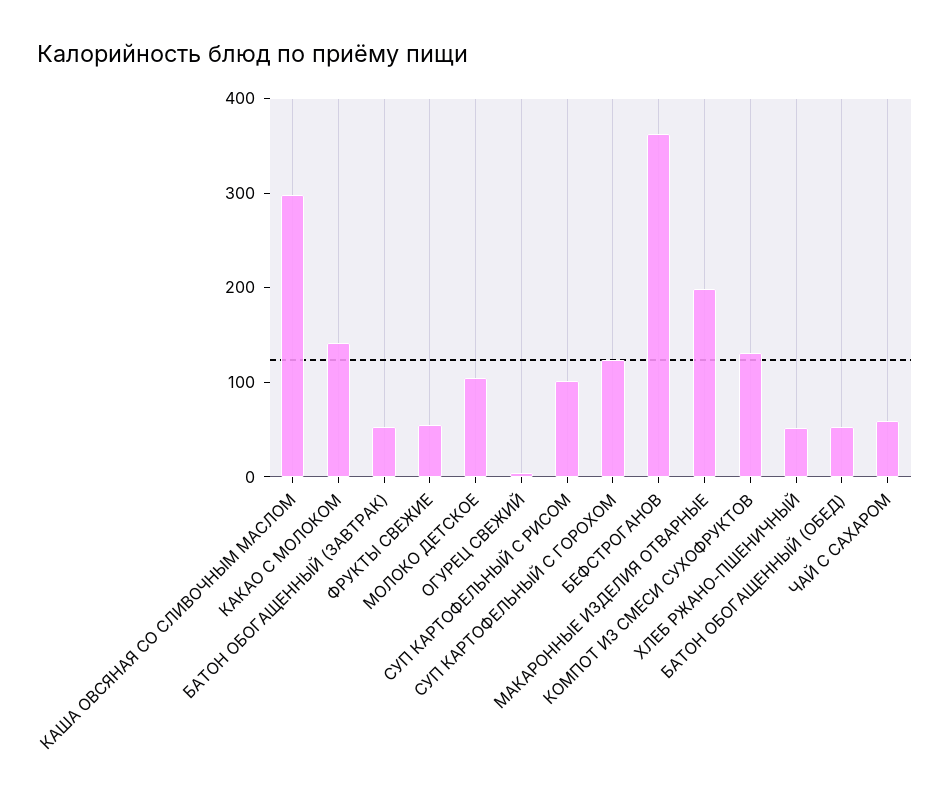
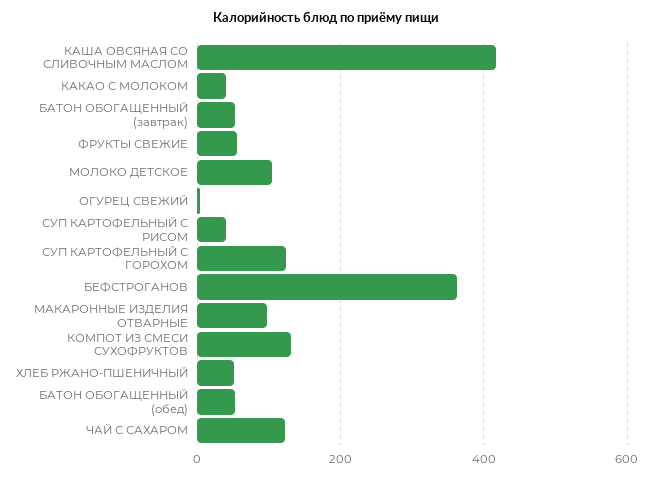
  {
-   "КАША ОВСЯНАЯ СО СЛИВОЧНЫМ МАСЛОМ": 300,
+   "КАША ОВСЯНАЯ СО СЛИВОЧНЫМ МАСЛОМ": 420,
-   "КАКАО С МОЛОКОМ": 140,
+   "КАКАО С МОЛОКОМ": 40,
    "БАТОН ОБОГАЩЕННЫЙ (ЗАВТРАК)": 60,
    "ФРУКТЫ СВЕЖИЕ": 60,
    "МОЛОКО ДЕТСКОЕ": 100,
    "ОГУРЕЦ СВЕЖИЙ": 0,
-   "СУП КАРТОФЕЛЬНЫЙ С РИСОМ": 100,
+   "СУП КАРТОФЕЛЬНЫЙ С РИСОМ": 40,
    "СУП КАРТОФЕЛЬНЫЙ С ГОРОХОМ": 120,
    "БЕФСТРОГАНОВ": 360,
-   "МАКАРОННЫЕ ИЗДЕЛИЯ ОТВАРНЫЕ": 200,
+   "МАКАРОННЫЕ ИЗДЕЛИЯ ОТВАРНЫЕ": 100,
    "КОМПОТ ИЗ СМЕСИ СУХОФРУКТОВ": 140,
    "ХЛЕБ РЖАНО-ПШЕНИЧНЫЙ": 60,
    "БАТОН ОБОГАЩЕННЫЙ (ОБЕД)": 60,
-   "ЧАЙ С САХАРОМ": 60
+   "ЧАЙ С САХАРОМ": 120
  }

